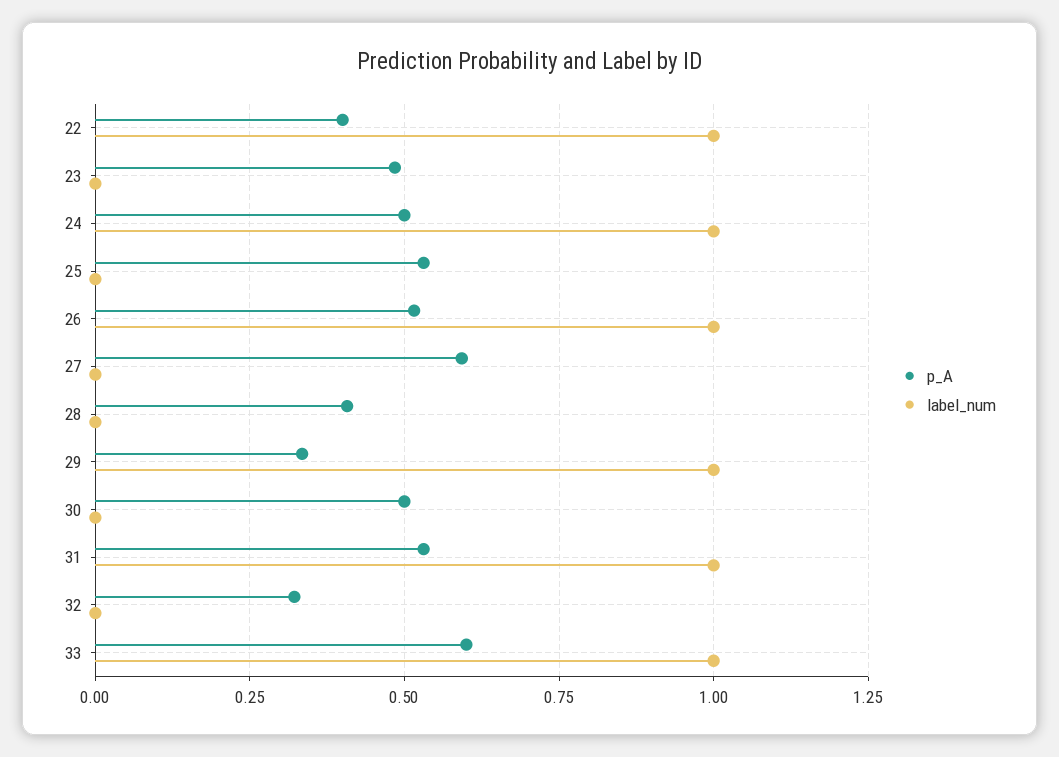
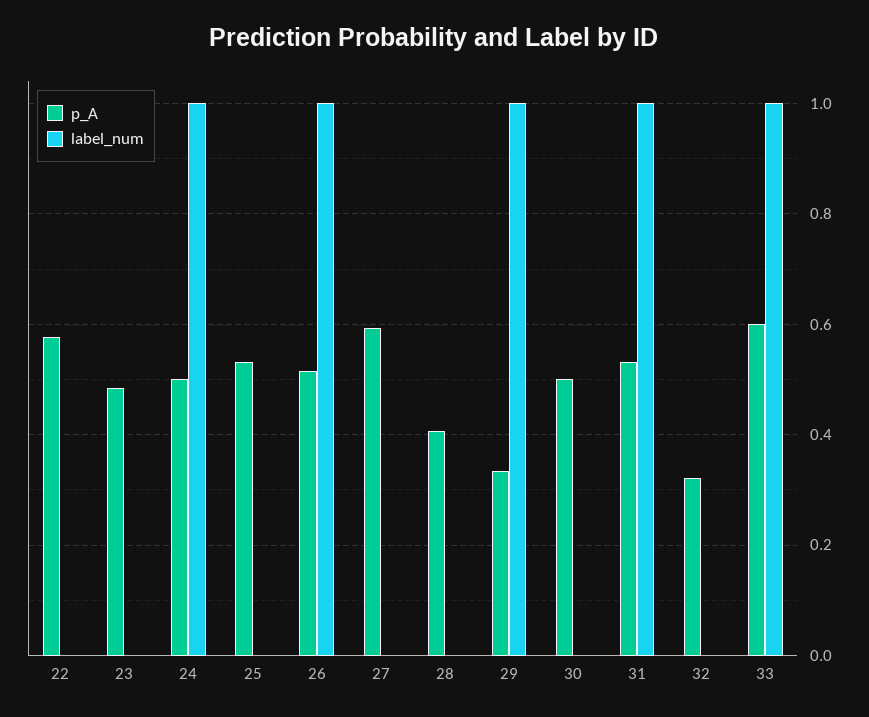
  {
    "p_A": {
-     "22": 0.4,
+     "22": 0.58,
      "23": 0.48,
      "24": 0.5,
      "25": 0.54,
      "26": 0.52,
      "27": 0.6,
      "28": 0.4,
      "29": 0.34,
      "30": 0.5,
      "31": 0.54,
      "32": 0.32,
      "33": 0.6
    },
    "label_num": {
-     "22": 1,
+     "22": 0,
      "23": 0,
      "24": 1,
      "25": 0,
      "26": 1,
      "27": 0,
      "28": 0,
      "29": 1,
      "30": 0,
      "31": 1,
      "32": 0,
      "33": 1
    }
  }

